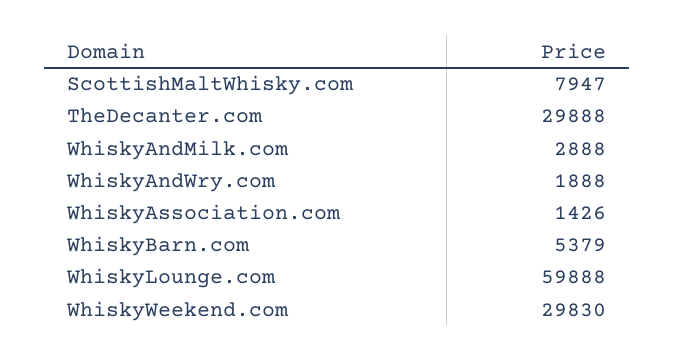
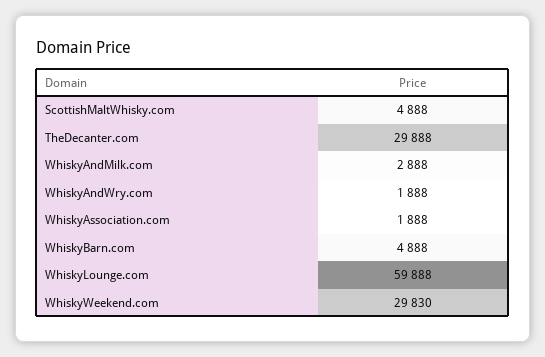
  {
-   "ScottishMaltWhisky.com": 7947,
+   "ScottishMaltWhisky.com": 4888,
    "TheDecanter.com": 29888,
    "WhiskyAndMilk.com": 2888,
    "WhiskyAndWry.com": 1888,
-   "WhiskyAssociation.com": 1426,
+   "WhiskyAssociation.com": 1888,
-   "WhiskyBarn.com": 5379,
+   "WhiskyBarn.com": 4888,
    "WhiskyLounge.com": 59888,
    "WhiskyWeekend.com": 29830
  }

